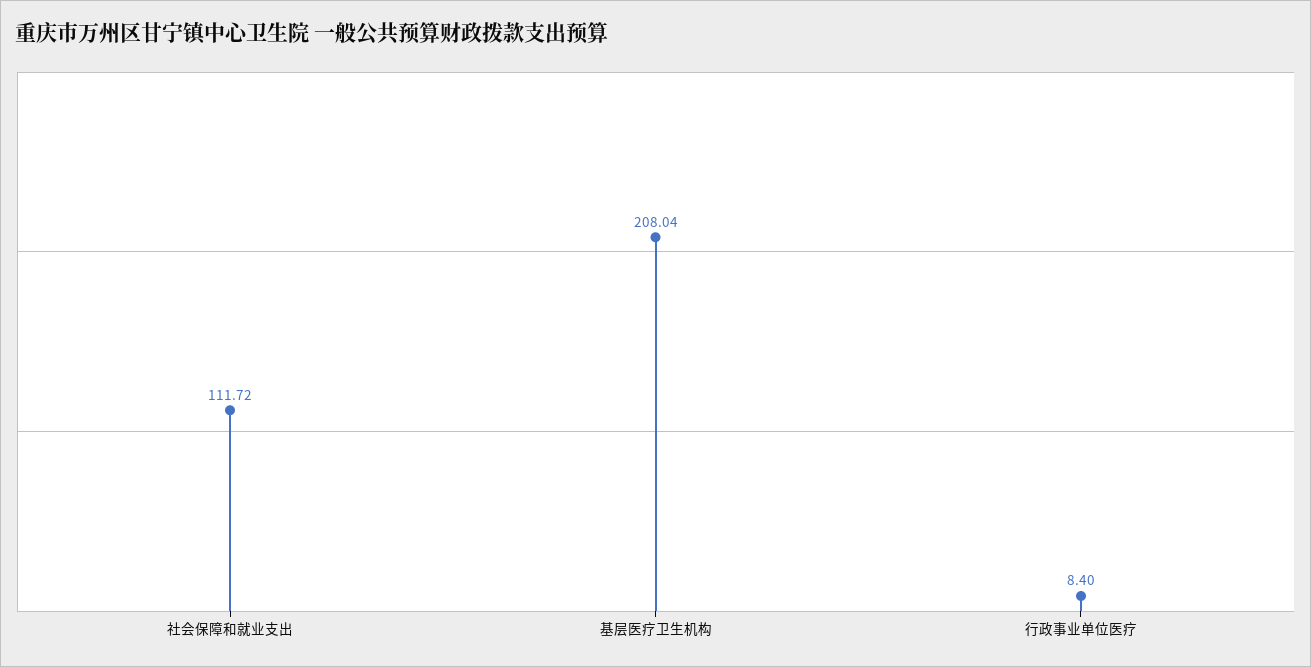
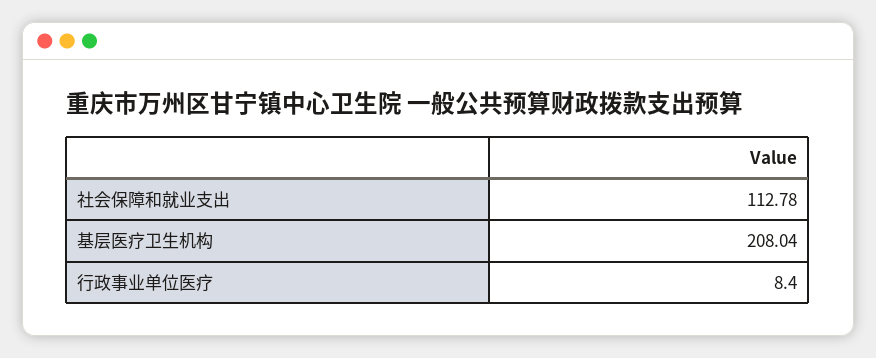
  {
-   "社会保障和就业支出": 111.72,
+   "社会保障和就业支出": 112.78,
    "基层医疗卫生机构": 208.04,
    "行政事业单位医疗": 8.4
  }

